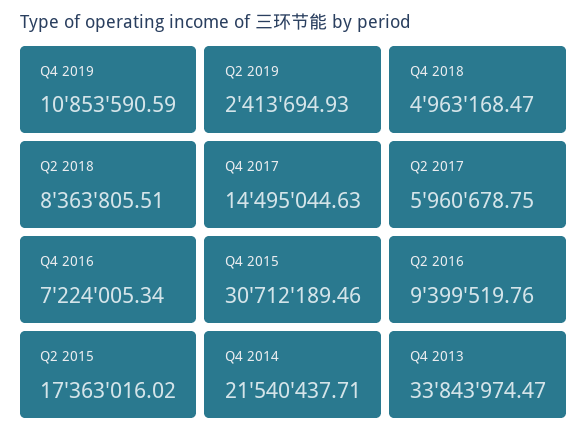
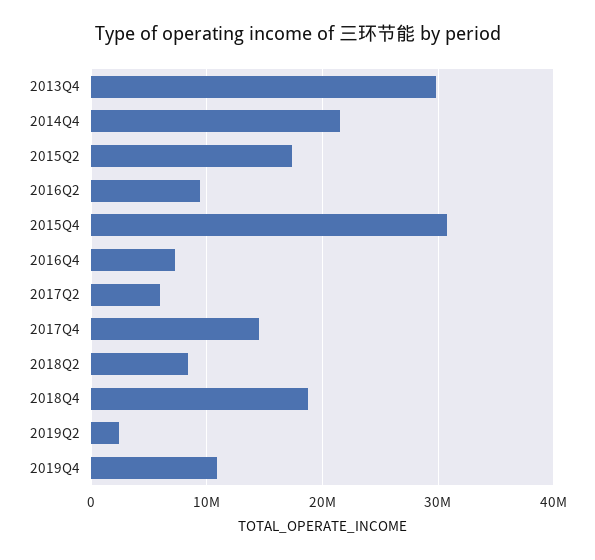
  {
    "Q4 2019": 10853590.59,
    "Q2 2019": 2413694.93,
-   "Q4 2018": 4963168.47,
+   "Q4 2018": 19000000,
    "Q2 2018": 8363805.51,
    "Q4 2017": 14495044.63,
    "Q2 2017": 5960678.75,
    "Q4 2016": 7224005.34,
    "Q4 2015": 30712189.46,
    "Q2 2016": 9399519.76,
    "Q2 2015": 17363016.02,
    "Q4 2014": 21540437.71,
-   "Q4 2013": 33843974.47
+   "Q4 2013": 30000000
  }

